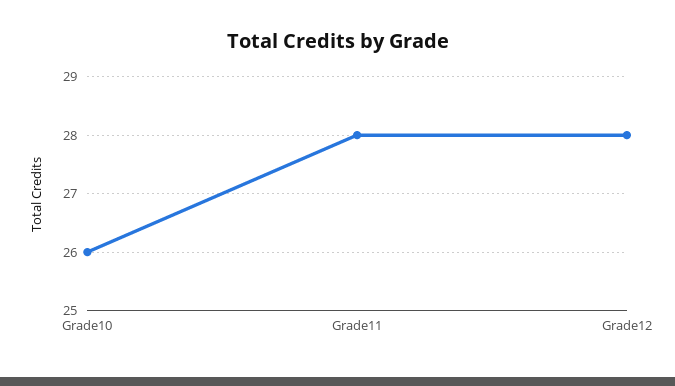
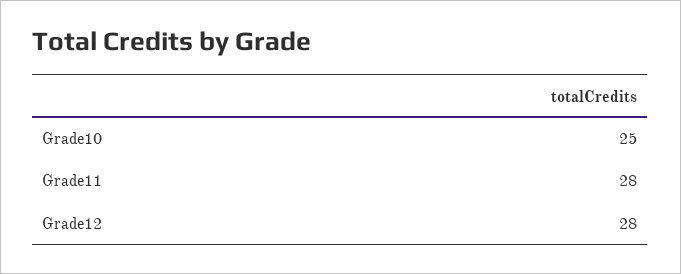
  {
-   "Grade10": 26,
+   "Grade10": 25,
    "Grade11": 28,
    "Grade12": 28
  }

